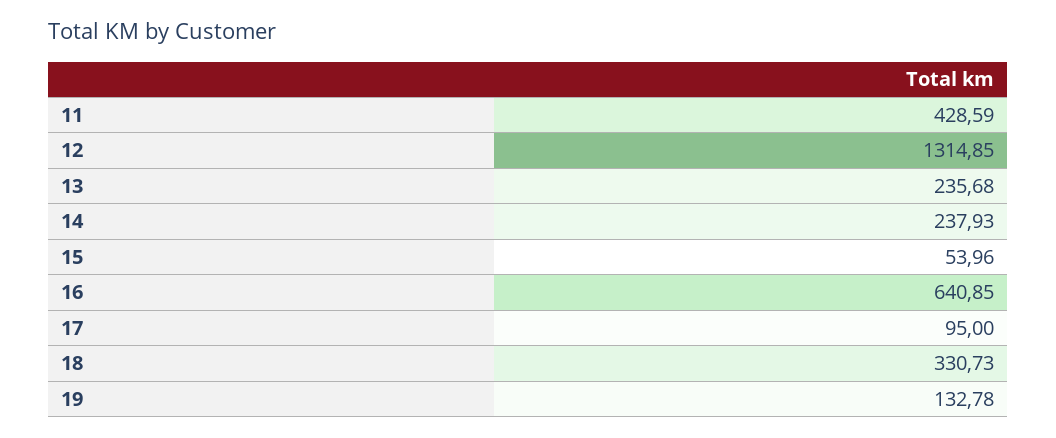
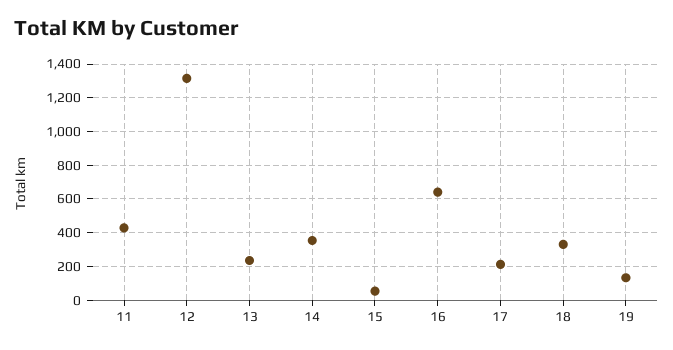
  {
    "11": 428.59,
    "12": 1314.85,
    "13": 235.68,
-   "14": 237.93,
+   "14": 350,
    "15": 53.96,
    "16": 640.85,
-   "17": 95,
+   "17": 200,
    "18": 330.73,
    "19": 132.78
  }

